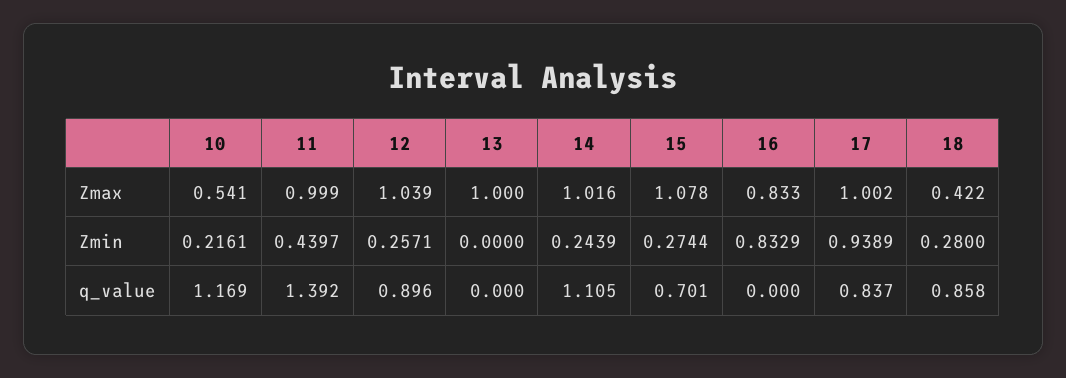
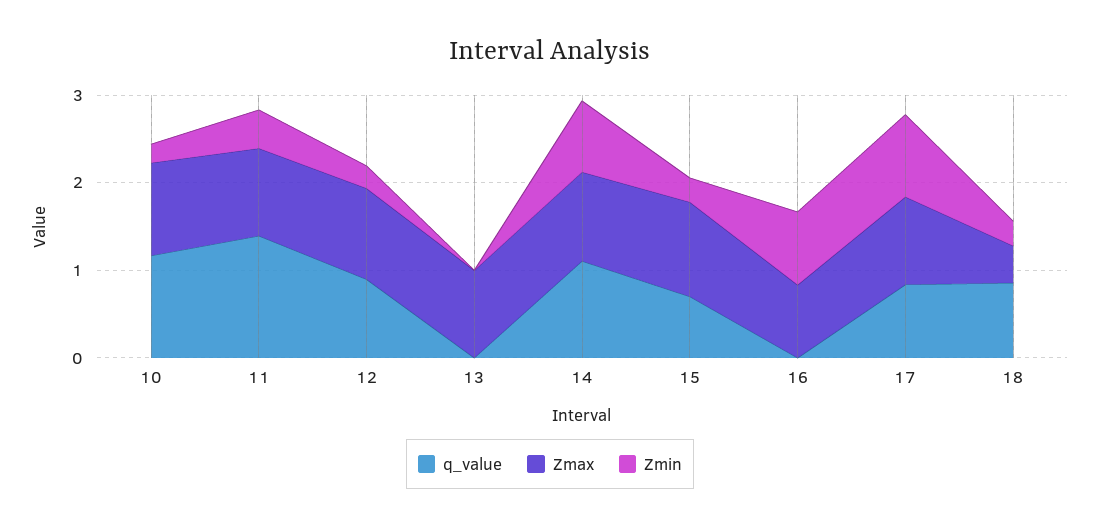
  {
    "Zmax": {
-     "10": 0.541,
+     "10": 1,
      "11": 0.999,
      "12": 1.039,
      "13": 1,
      "14": 1.016,
      "15": 1.078,
      "16": 0.833,
      "17": 1.002,
      "18": 0.422
    },
    "Zmin": {
      "10": 0.2161,
      "11": 0.4397,
      "12": 0.2571,
      "13": 0,
-     "14": 0.2439,
+     "14": 0.8,
      "15": 0.2744,
      "16": 0.8329,
      "17": 0.9389,
      "18": 0.28
    },
    "q_value": {
      "10": 1.169,
      "11": 1.392,
      "12": 0.896,
      "13": 0,
      "14": 1.105,
      "15": 0.701,
      "16": 0,
      "17": 0.837,
      "18": 0.858
    }
  }

